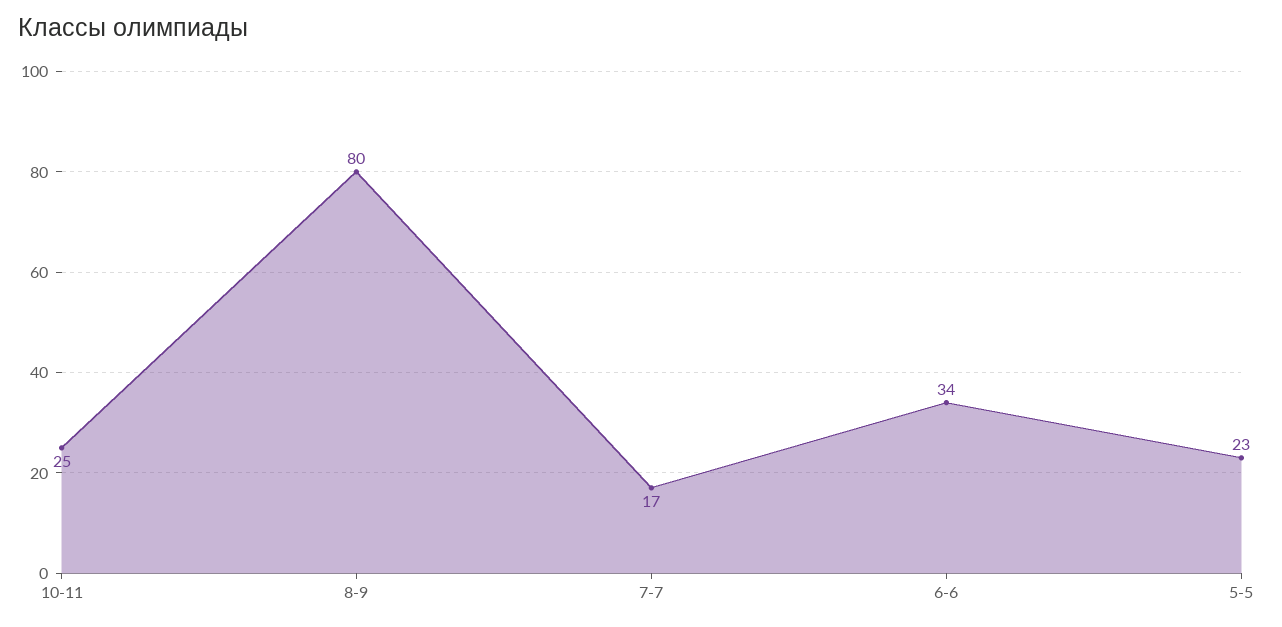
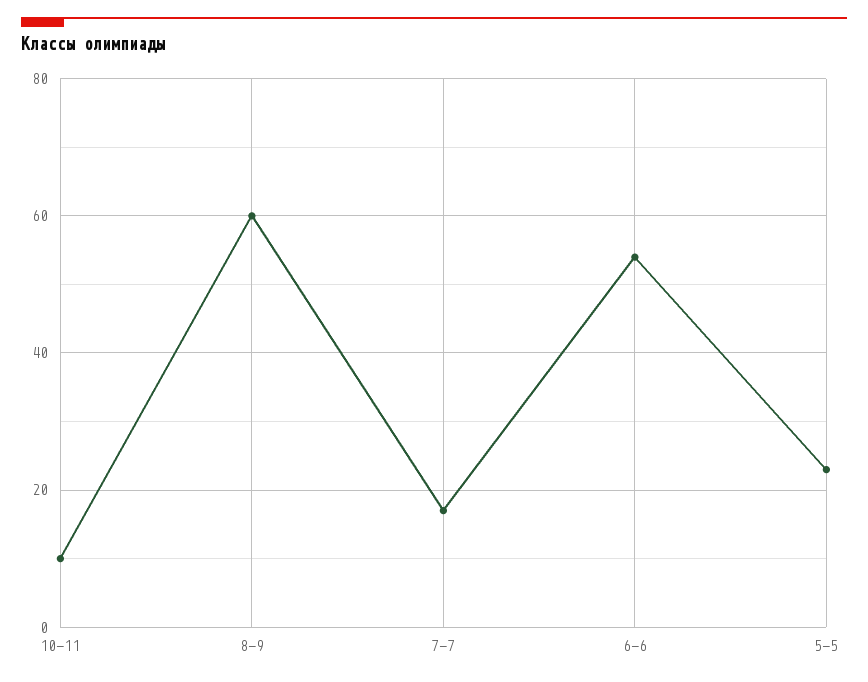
  {
-   "10-11": 25,
+   "10-11": 10,
-   "8-9": 80,
+   "8-9": 60,
    "7-7": 17,
-   "6-6": 34,
+   "6-6": 55,
    "5-5": 23
  }

